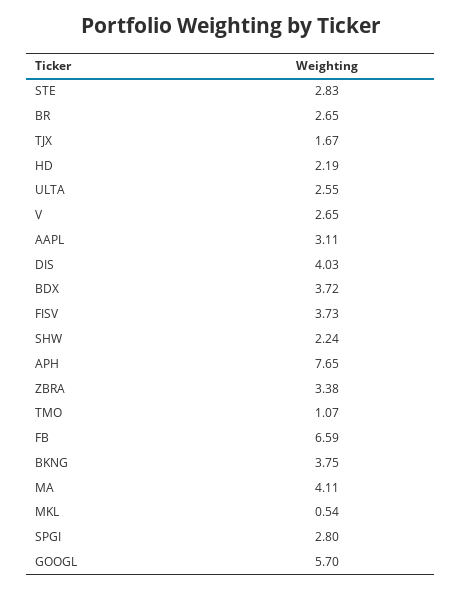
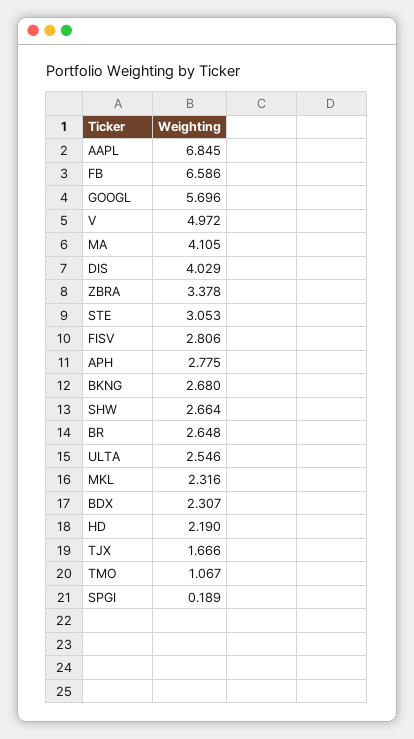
  {
-   "STE": 2.83,
+   "STE": 3.053,
    "BR": 2.648,
    "TJX": 1.666,
    "HD": 2.19,
    "ULTA": 2.546,
-   "V": 2.65,
+   "V": 4.972,
-   "AAPL": 3.11,
+   "AAPL": 6.845,
    "DIS": 4.029,
-   "BDX": 3.72,
+   "BDX": 2.307,
-   "FISV": 3.73,
+   "FISV": 2.806,
-   "SHW": 2.24,
+   "SHW": 2.664,
-   "APH": 7.65,
+   "APH": 2.775,
    "ZBRA": 3.378,
    "TMO": 1.067,
    "FB": 6.586,
-   "BKNG": 3.75,
+   "BKNG": 2.68,
    "MA": 4.105,
-   "MKL": 0.54,
+   "MKL": 2.316,
-   "SPGI": 2.8,
+   "SPGI": 0.189,
    "GOOGL": 5.696
  }

